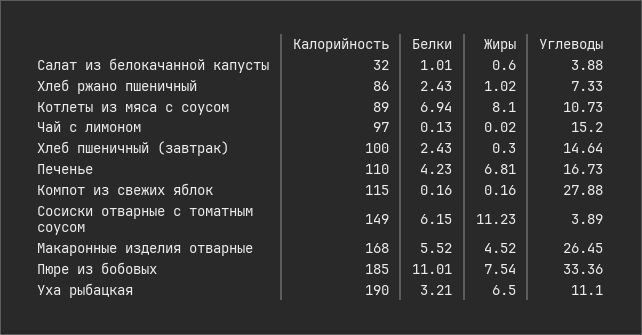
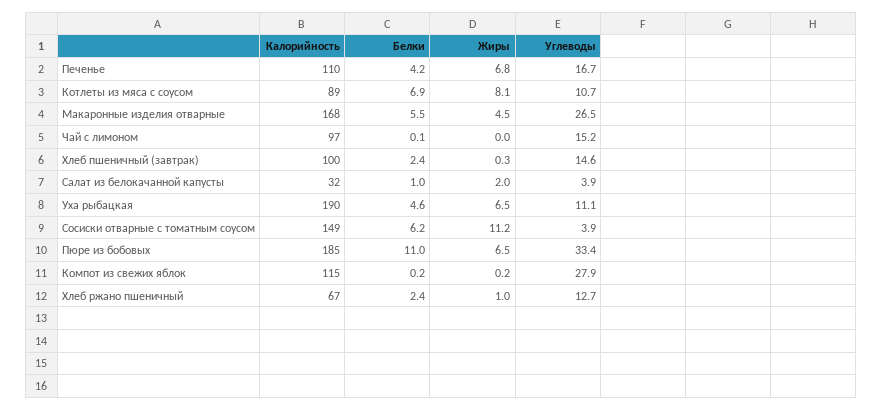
  {
    "Калорийность": {
      "Салат из белокачанной капусты": 32,
-     "Хлеб ржано пшеничный": 86,
+     "Хлеб ржано пшеничный": 67,
      "Котлеты из мяса с соусом": 89,
      "Чай с лимоном": 97,
      "Хлеб пшеничный (завтрак)": 100,
      "Печенье": 110,
      "Компот из свежих яблок": 115,
      "Сосиски отварные с томатным соусом": 149,
      "Макаронные изделия отварные": 168,
      "Пюре из бобовых": 185,
      "Уха рыбацкая": 190
    },
    "Белки": {
      "Салат из белокачанной капусты": 1.01,
      "Хлеб ржано пшеничный": 2.43,
      "Котлеты из мяса с соусом": 6.94,
      "Чай с лимоном": 0.13,
      "Хлеб пшеничный (завтрак)": 2.43,
      "Печенье": 4.23,
      "Компот из свежих яблок": 0.16,
      "Сосиски отварные с томатным соусом": 6.15,
      "Макаронные изделия отварные": 5.52,
      "Пюре из бобовых": 11.01,
-     "Уха рыбацкая": 3.21
+     "Уха рыбацкая": 4.6
    },
    "Жиры": {
-     "Салат из белокачанной капусты": 0.6,
+     "Салат из белокачанной капусты": 2,
      "Хлеб ржано пшеничный": 1.02,
      "Котлеты из мяса с соусом": 8.1,
      "Чай с лимоном": 0.02,
      "Хлеб пшеничный (завтрак)": 0.3,
      "Печенье": 6.81,
      "Компот из свежих яблок": 0.16,
      "Сосиски отварные с томатным соусом": 11.23,
      "Макаронные изделия отварные": 4.52,
-     "Пюре из бобовых": 7.54,
+     "Пюре из бобовых": 6.5,
      "Уха рыбацкая": 6.5
    },
    "Углеводы": {
      "Салат из белокачанной капусты": 3.88,
-     "Хлеб ржано пшеничный": 7.33,
+     "Хлеб ржано пшеничный": 12.7,
      "Котлеты из мяса с соусом": 10.73,
      "Чай с лимоном": 15.2,
      "Хлеб пшеничный (завтрак)": 14.64,
      "Печенье": 16.73,
      "Компот из свежих яблок": 27.88,
      "Сосиски отварные с томатным соусом": 3.89,
      "Макаронные изделия отварные": 26.45,
      "Пюре из бобовых": 33.36,
      "Уха рыбацкая": 11.1
    }
  }

